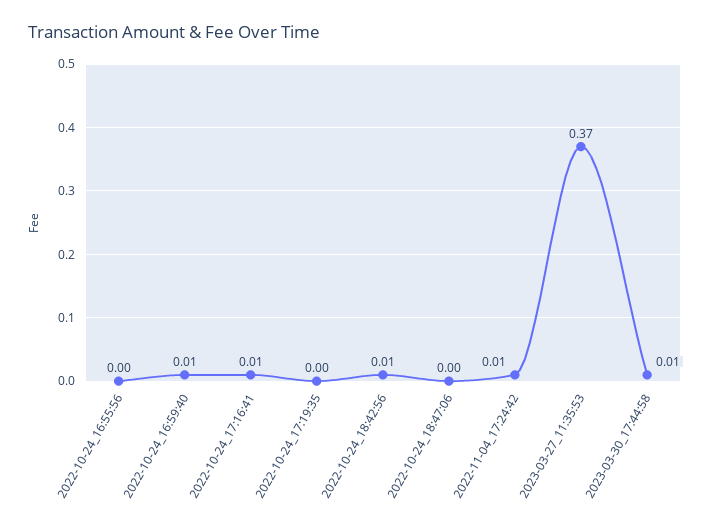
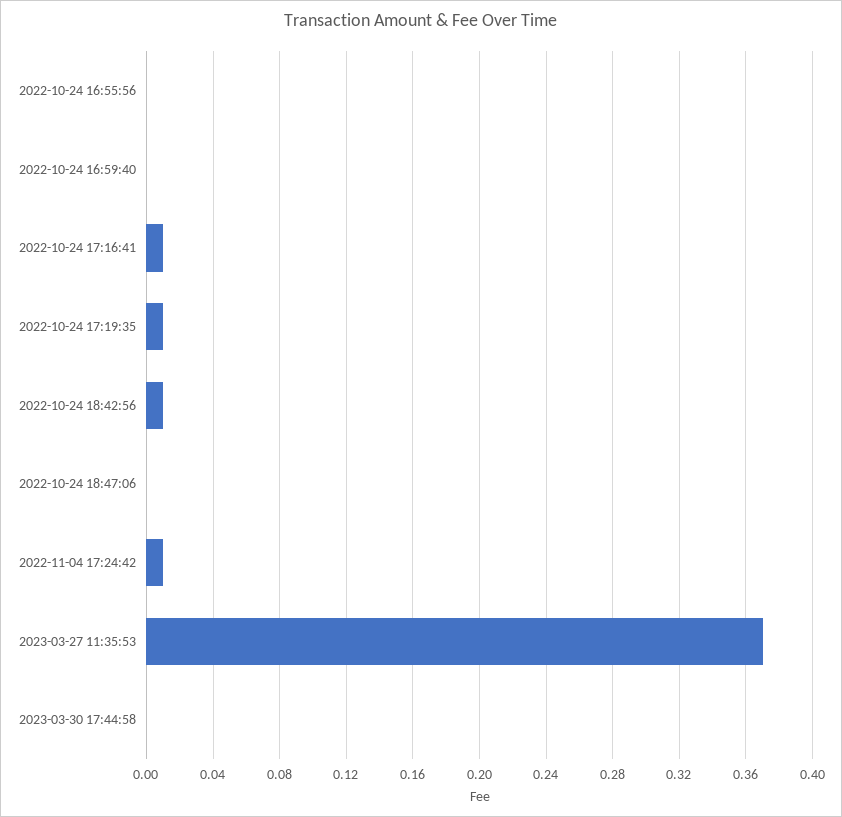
  {
    "2022-10-24_16:55:56": 0,
-   "2022-10-24_16:59:40": 0.01,
+   "2022-10-24_16:59:40": 0,
    "2022-10-24_17:16:41": 0.01,
-   "2022-10-24_17:19:35": 0,
+   "2022-10-24_17:19:35": 0.01,
    "2022-10-24_18:42:56": 0.01,
    "2022-10-24_18:47:06": 0,
    "2022-11-04_17:24:42": 0.01,
    "2023-03-27_11:35:53": 0.37,
-   "2023-03-30_17:44:58": 0.01
+   "2023-03-30_17:44:58": 0
  }

